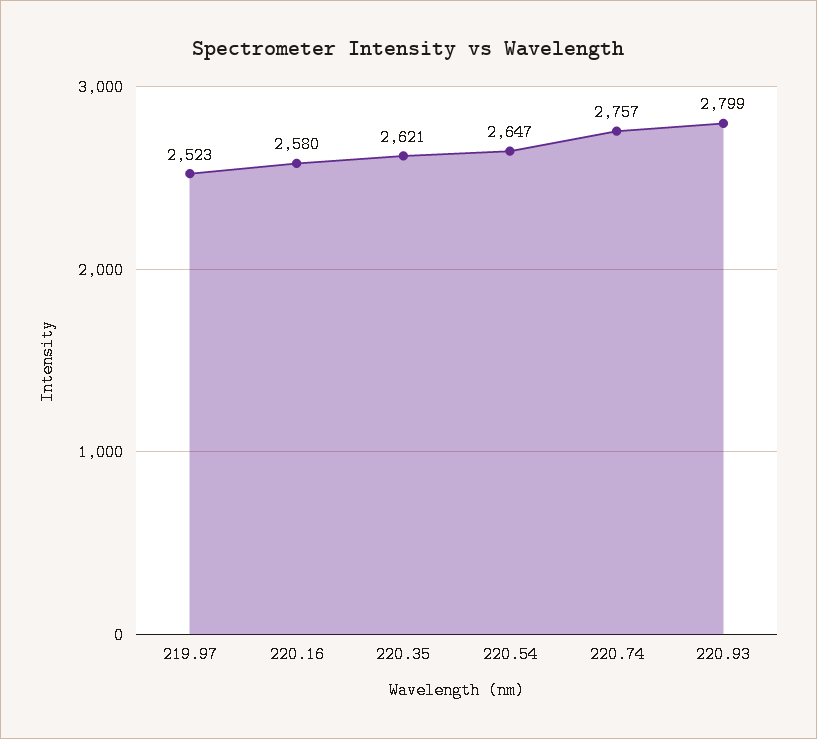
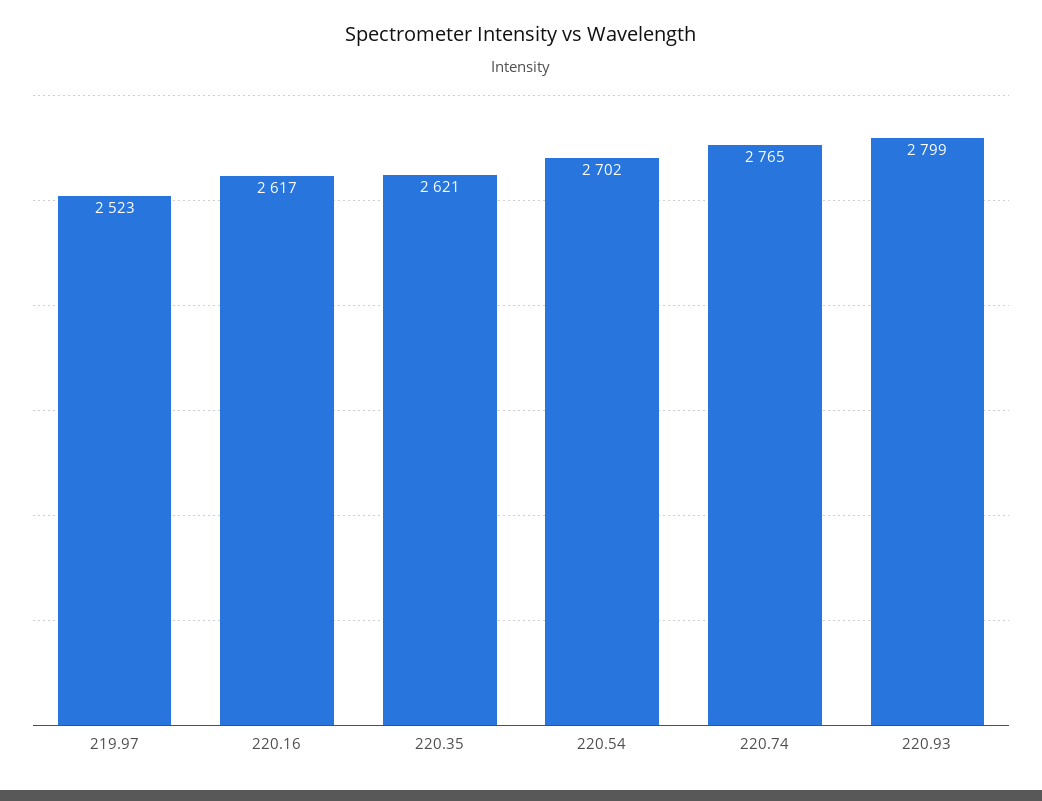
  {
    "219.97": 2523,
-   "220.16": 2580,
+   "220.16": 2617,
    "220.35": 2621,
-   "220.54": 2647,
+   "220.54": 2702,
-   "220.74": 2757,
+   "220.74": 2765,
    "220.93": 2799
  }

